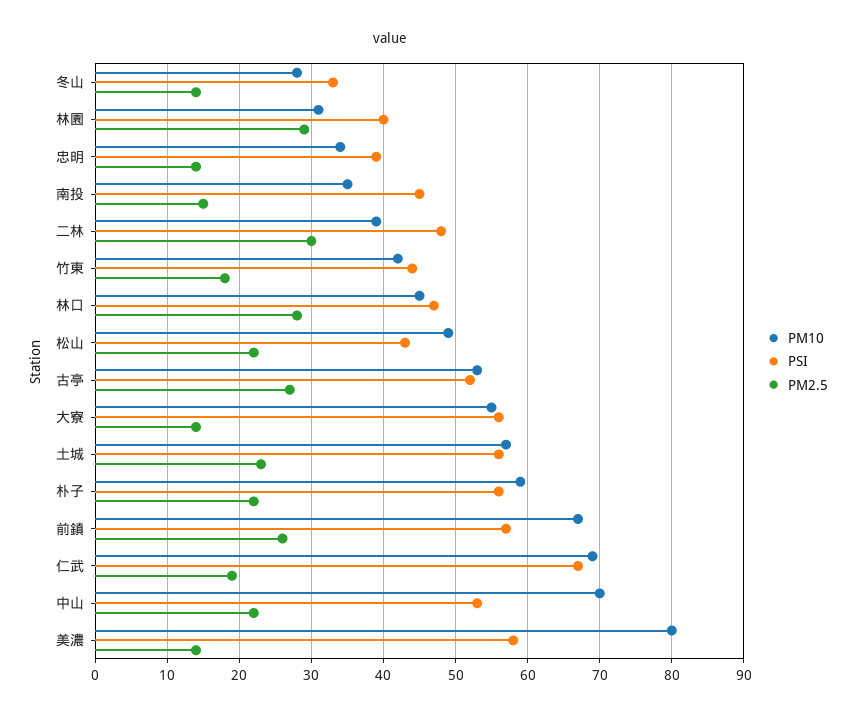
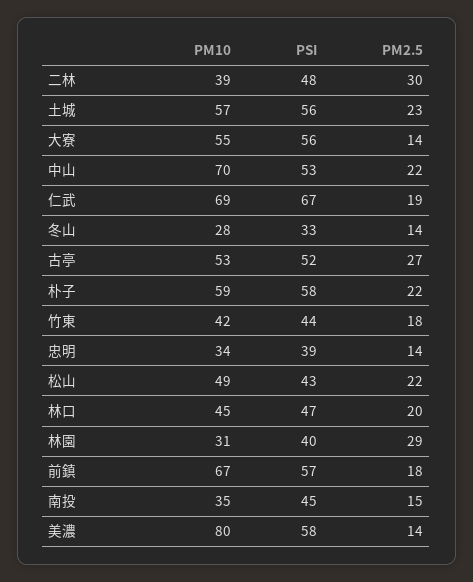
  {
    "PM10": {
      "冬山": 28,
      "林園": 31,
      "忠明": 34,
      "南投": 35,
      "二林": 39,
      "竹東": 42,
      "林口": 45,
      "松山": 49,
      "古亭": 53,
      "大寮": 55,
      "土城": 57,
      "朴子": 59,
      "前鎮": 67,
      "仁武": 69,
      "中山": 70,
      "美濃": 80
    },
    "PSI": {
      "冬山": 33,
      "林園": 40,
      "忠明": 39,
      "南投": 45,
      "二林": 48,
      "竹東": 44,
      "林口": 47,
      "松山": 43,
      "古亭": 52,
      "大寮": 56,
      "土城": 56,
-     "朴子": 56,
+     "朴子": 58,
      "前鎮": 57,
      "仁武": 67,
      "中山": 53,
      "美濃": 58
    },
    "PM2.5": {
      "冬山": 14,
      "林園": 29,
      "忠明": 14,
      "南投": 15,
      "二林": 30,
      "竹東": 18,
-     "林口": 28,
+     "林口": 20,
      "松山": 22,
      "古亭": 27,
      "大寮": 14,
      "土城": 23,
      "朴子": 22,
-     "前鎮": 26,
+     "前鎮": 18,
      "仁武": 19,
      "中山": 22,
      "美濃": 14
    }
  }

